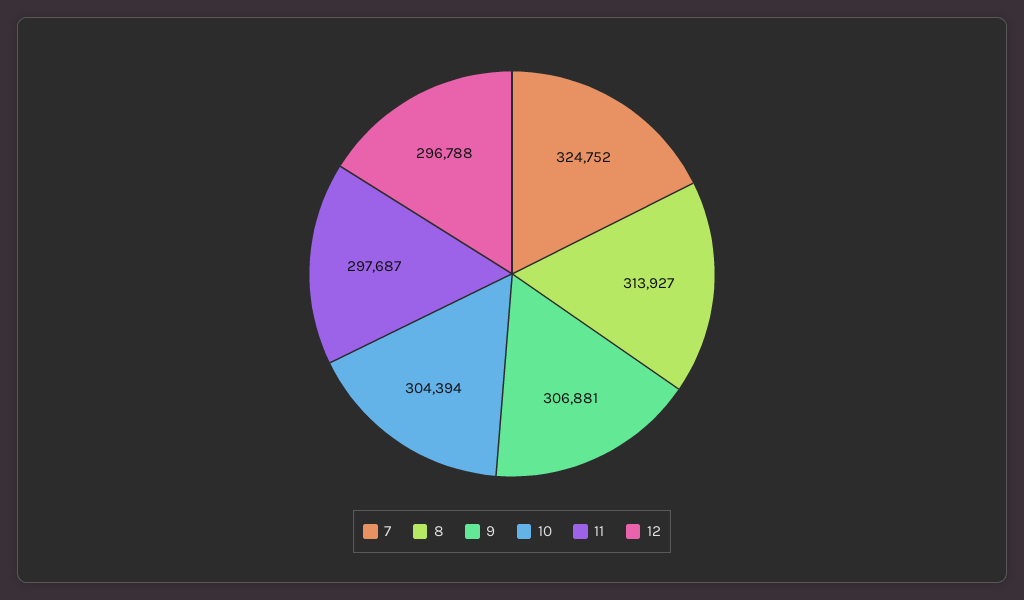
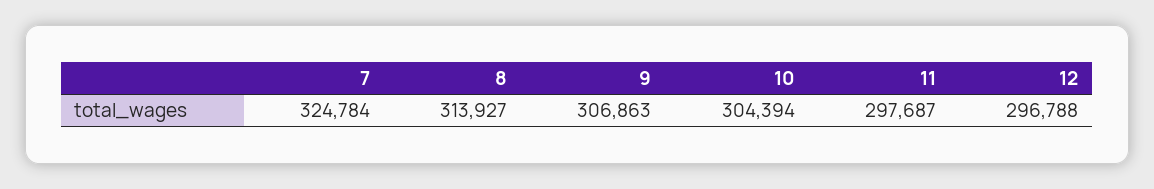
  {
-   "7": 324752,
+   "7": 324784,
    "8": 313927,
-   "9": 306881,
+   "9": 306863,
    "10": 304394,
    "11": 297687,
    "12": 296788
  }

